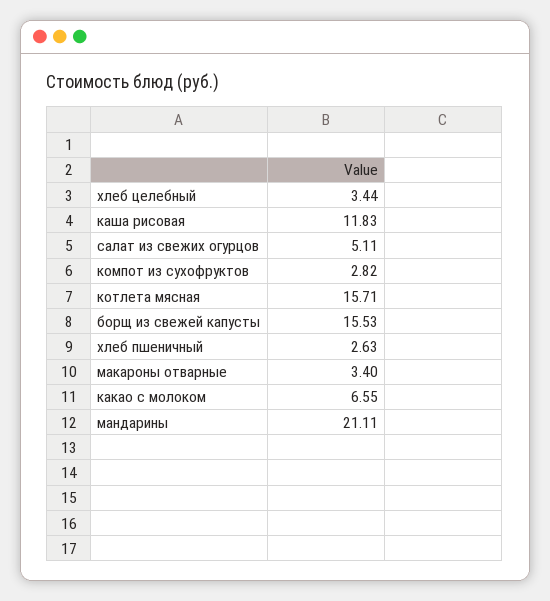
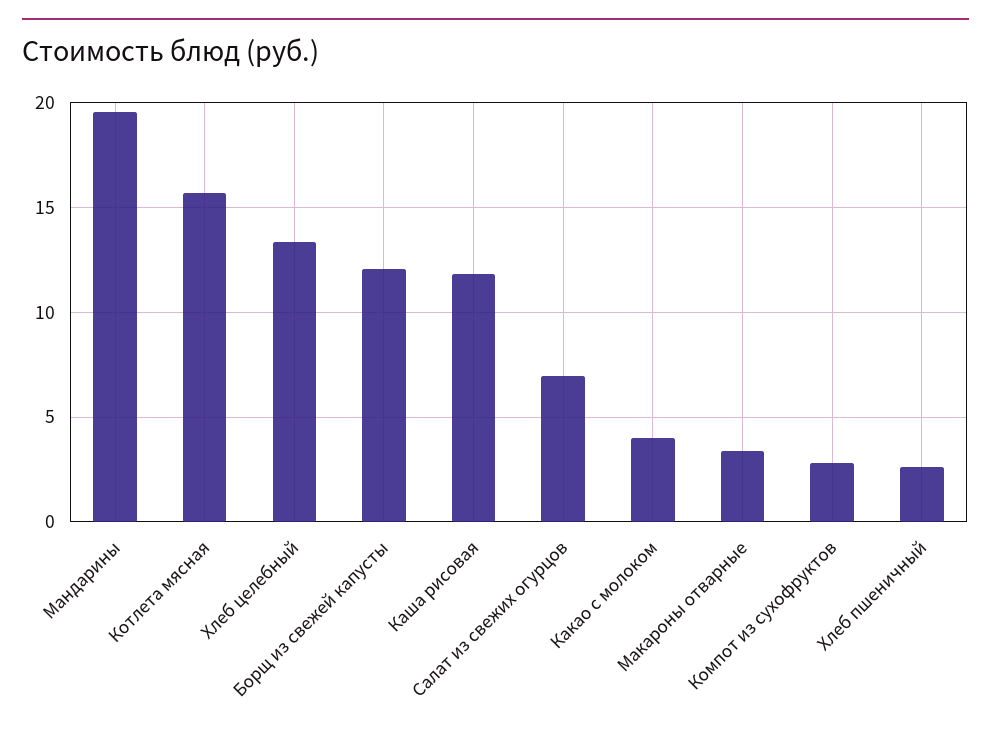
  {
-   "хлеб целебный": 3.44,
+   "хлеб целебный": 13.5,
    "каша рисовая": 11.83,
-   "салат из свежих огурцов": 5.11,
+   "салат из свежих огурцов": 7,
    "компот из сухофруктов": 2.82,
    "котлета мясная": 15.71,
-   "борщ из свежей капусты": 15.53,
+   "борщ из свежей капусты": 12,
    "хлеб пшеничный": 2.63,
    "макароны отварные": 3.4,
-   "какао с молоком": 6.55,
+   "какао с молоком": 4,
-   "мандарины": 21.11
+   "мандарины": 19.5
  }

